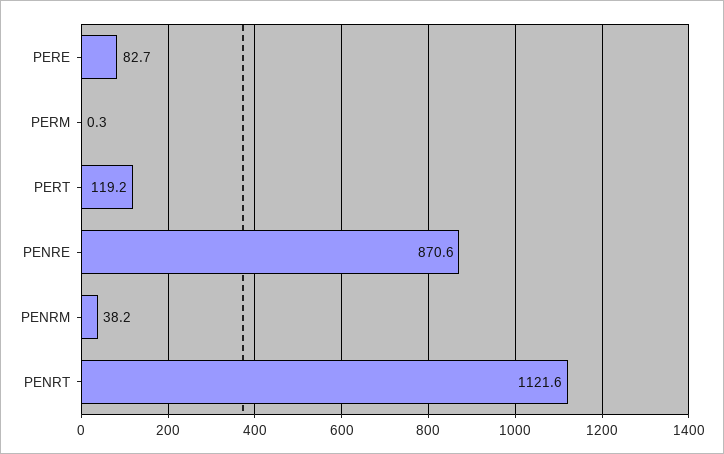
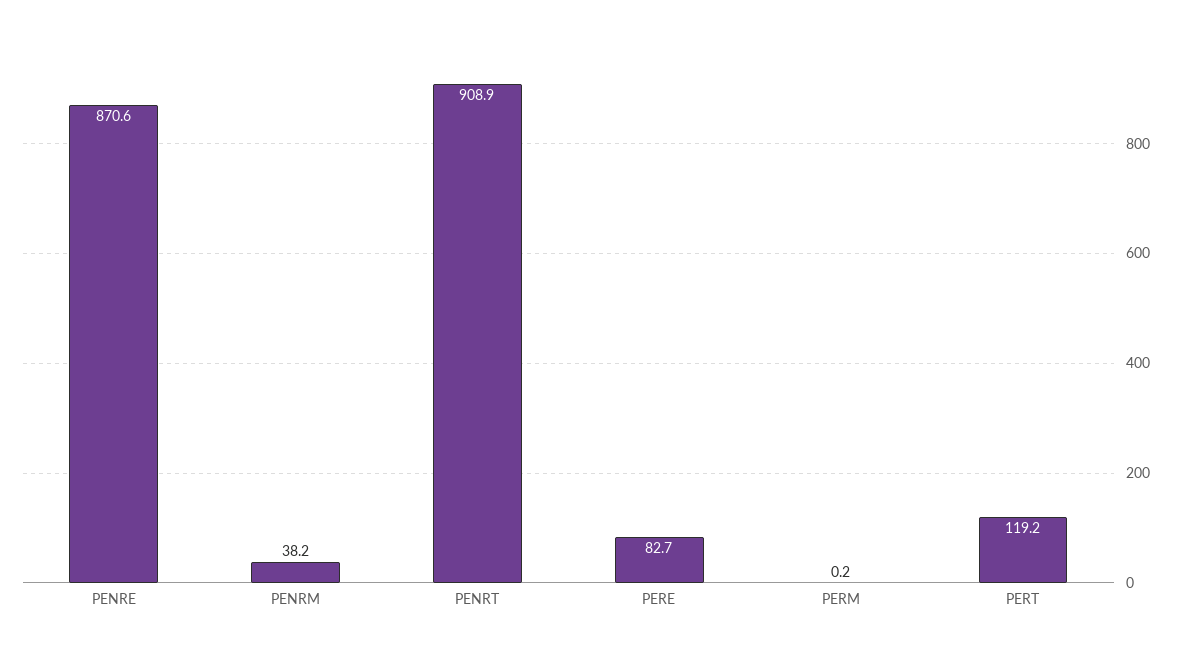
  {
    "PERE": 82.7,
-   "PERM": 0.3,
+   "PERM": 0.2,
    "PERT": 119.2,
    "PENRE": 870.6,
    "PENRM": 38.2,
-   "PENRT": 1121.6
+   "PENRT": 908.9
  }

